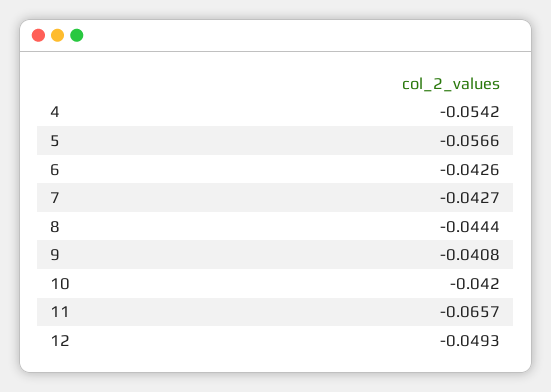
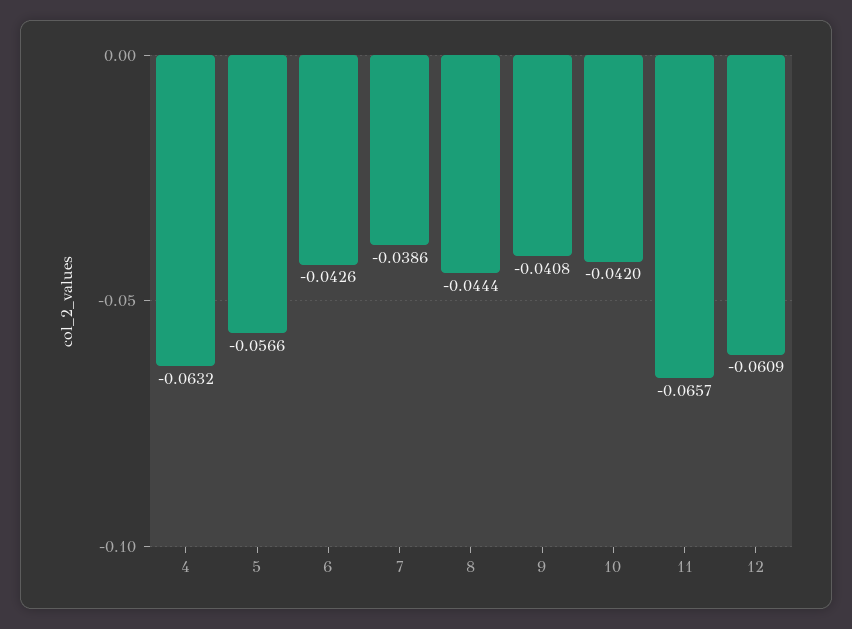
  {
-   "4": -0.0542,
+   "4": -0.0632,
    "5": -0.0566,
    "6": -0.0426,
-   "7": -0.0427,
+   "7": -0.0386,
    "8": -0.0444,
    "9": -0.0408,
    "10": -0.042,
    "11": -0.0657,
-   "12": -0.0493
+   "12": -0.0609
  }

